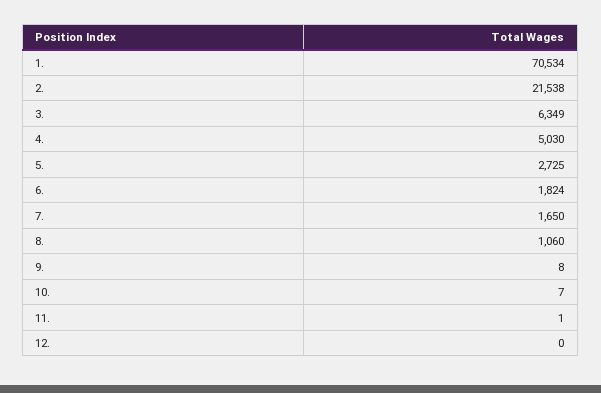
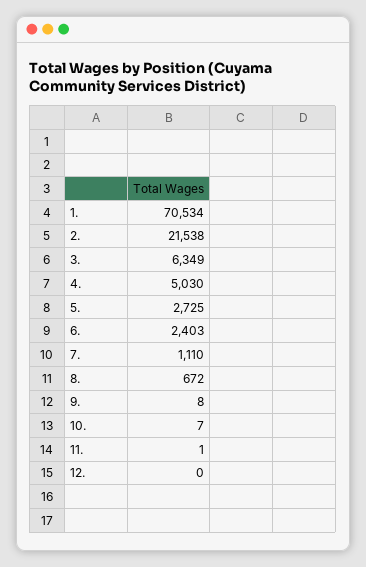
  {
    "1.": 70534,
    "2.": 21538,
    "3.": 6349,
    "4.": 5030,
    "5.": 2725,
-   "6.": 1824,
+   "6.": 2403,
-   "7.": 1650,
+   "7.": 1110,
-   "8.": 1060,
+   "8.": 672,
    "9.": 8,
    "10.": 7,
    "11.": 1,
    "12.": 0
  }

